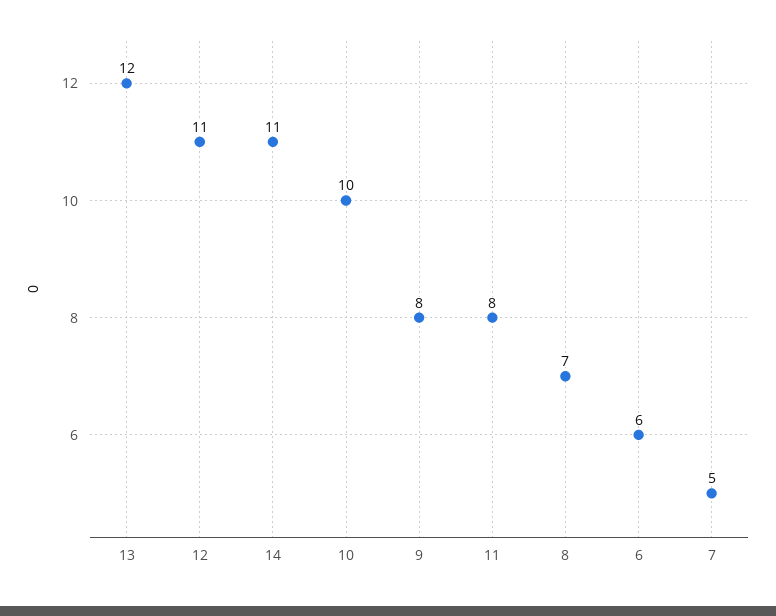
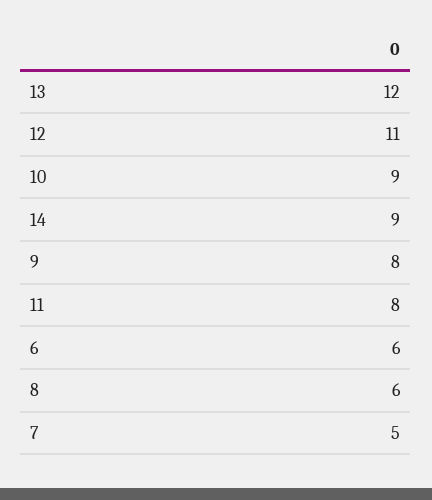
  {
    "13": 12,
    "12": 11,
-   "14": 11,
+   "14": 9,
-   "10": 10,
+   "10": 9,
    "9": 8,
    "11": 8,
-   "8": 7,
+   "8": 6,
    "6": 6,
    "7": 5
  }

